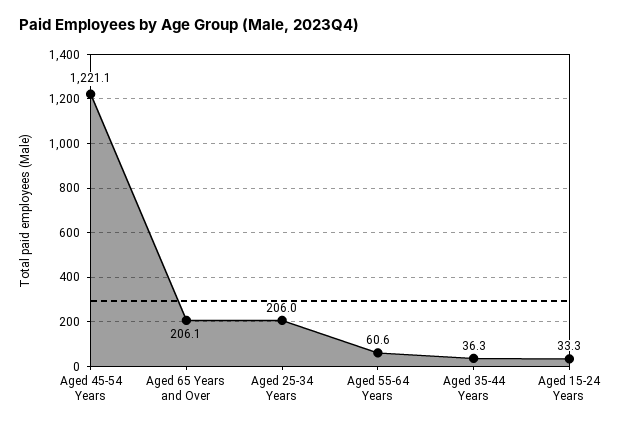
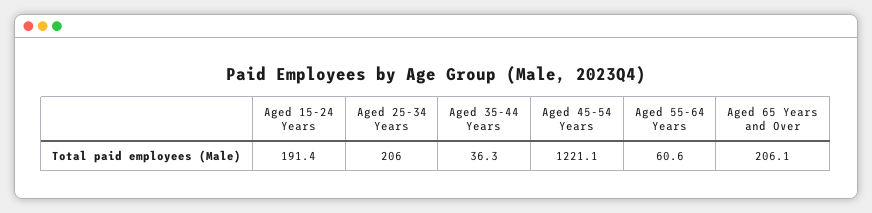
  {
    "Aged 45-54 Years": 1221.1,
    "Aged 65 Years and Over": 206.1,
    "Aged 25-34 Years": 206,
    "Aged 55-64 Years": 60.6,
    "Aged 35-44 Years": 36.3,
-   "Aged 15-24 Years": 33.3
+   "Aged 15-24 Years": 191.4
  }

